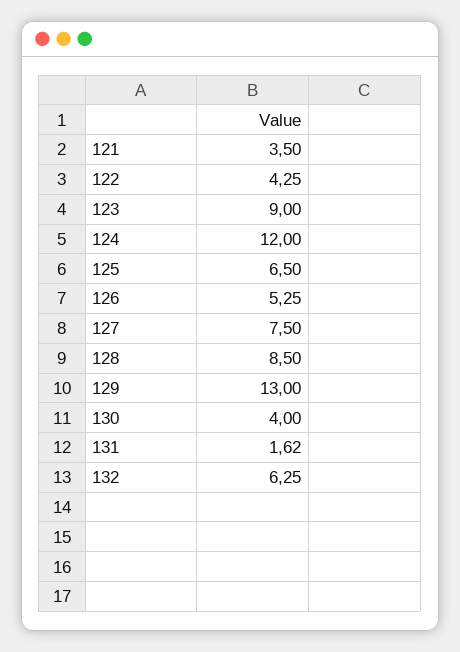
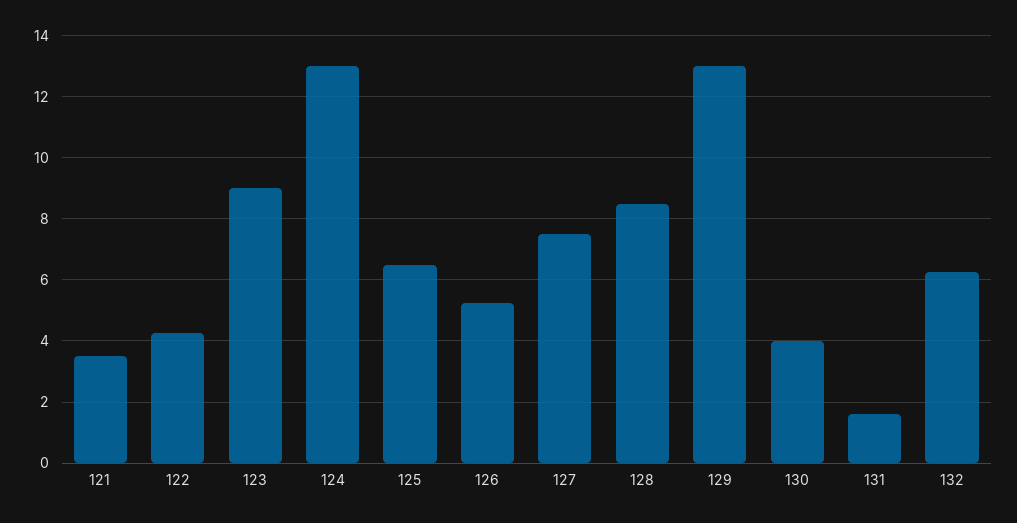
  {
    "121": 3.5,
    "122": 4.25,
    "123": 9,
-   "124": 12,
+   "124": 13,
    "125": 6.5,
    "126": 5.25,
    "127": 7.5,
    "128": 8.5,
    "129": 13,
    "130": 4,
    "131": 1.62,
    "132": 6.25
  }

